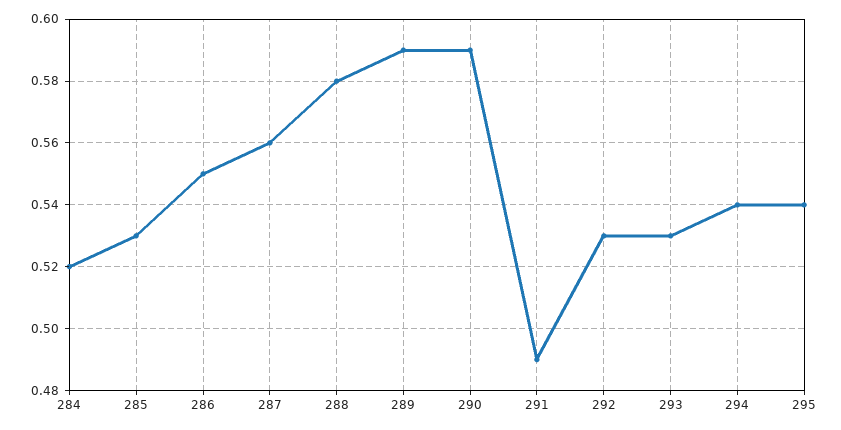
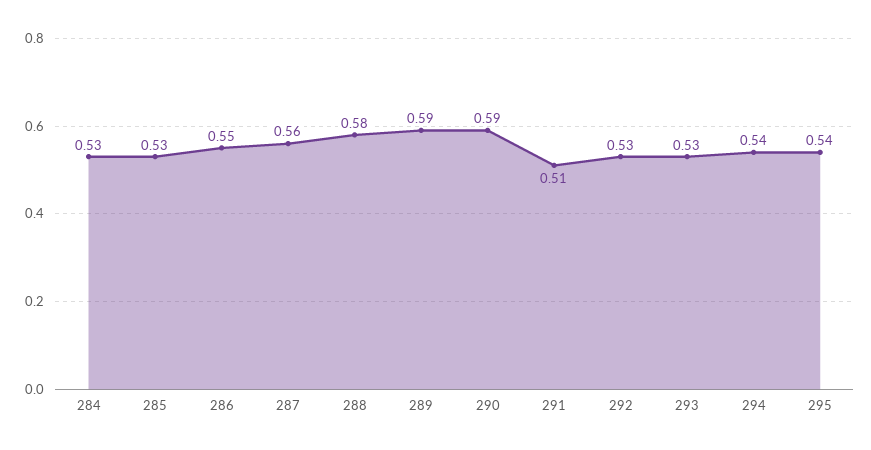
  {
-   "284": 0.52,
+   "284": 0.53,
    "285": 0.53,
    "286": 0.55,
    "287": 0.56,
    "288": 0.58,
    "289": 0.59,
    "290": 0.59,
-   "291": 0.49,
+   "291": 0.51,
    "292": 0.53,
    "293": 0.53,
    "294": 0.54,
    "295": 0.54
  }

